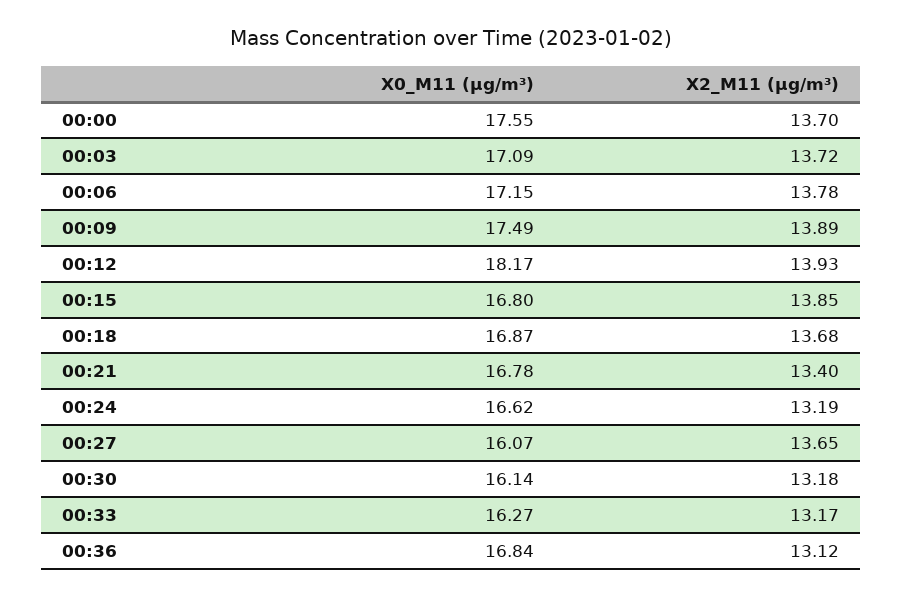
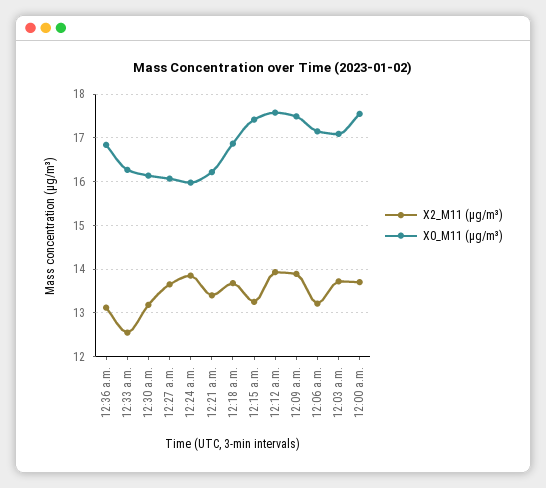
  {
    "X0_M11 (μg/m³)": {
      "00:00": 17.55,
      "00:03": 17.09,
      "00:06": 17.15,
      "00:09": 17.49,
-     "00:12": 18.17,
+     "00:12": 17.6,
-     "00:15": 16.8,
+     "00:15": 17.4,
      "00:18": 16.87,
-     "00:21": 16.78,
+     "00:21": 16.2,
-     "00:24": 16.62,
+     "00:24": 16,
      "00:27": 16.07,
      "00:30": 16.14,
      "00:33": 16.27,
      "00:36": 16.84
    },
    "X2_M11 (μg/m³)": {
      "00:00": 13.7,
      "00:03": 13.72,
-     "00:06": 13.78,
+     "00:06": 13.2,
      "00:09": 13.89,
      "00:12": 13.93,
-     "00:15": 13.85,
+     "00:15": 13.2,
      "00:18": 13.68,
      "00:21": 13.4,
-     "00:24": 13.19,
+     "00:24": 13.8,
      "00:27": 13.65,
      "00:30": 13.18,
-     "00:33": 13.17,
+     "00:33": 12.6,
      "00:36": 13.12
    }
  }

